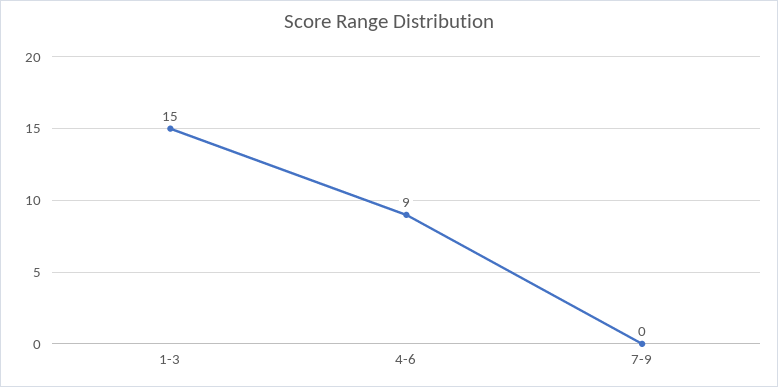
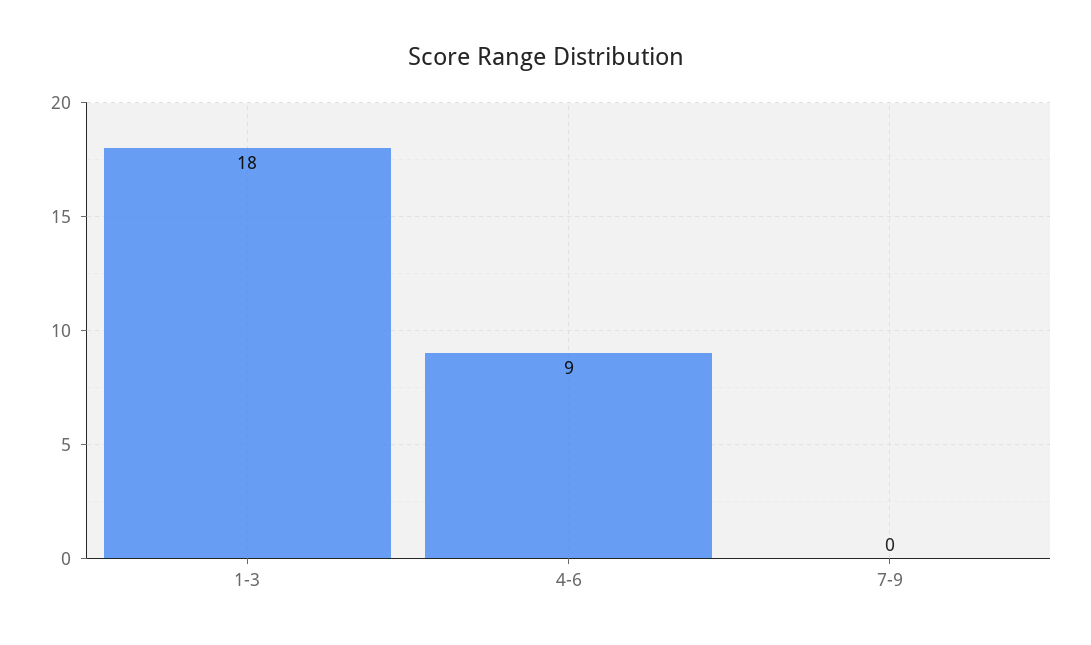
  {
-   "1-3": 15,
+   "1-3": 18,
    "4-6": 9,
    "7-9": 0
  }

